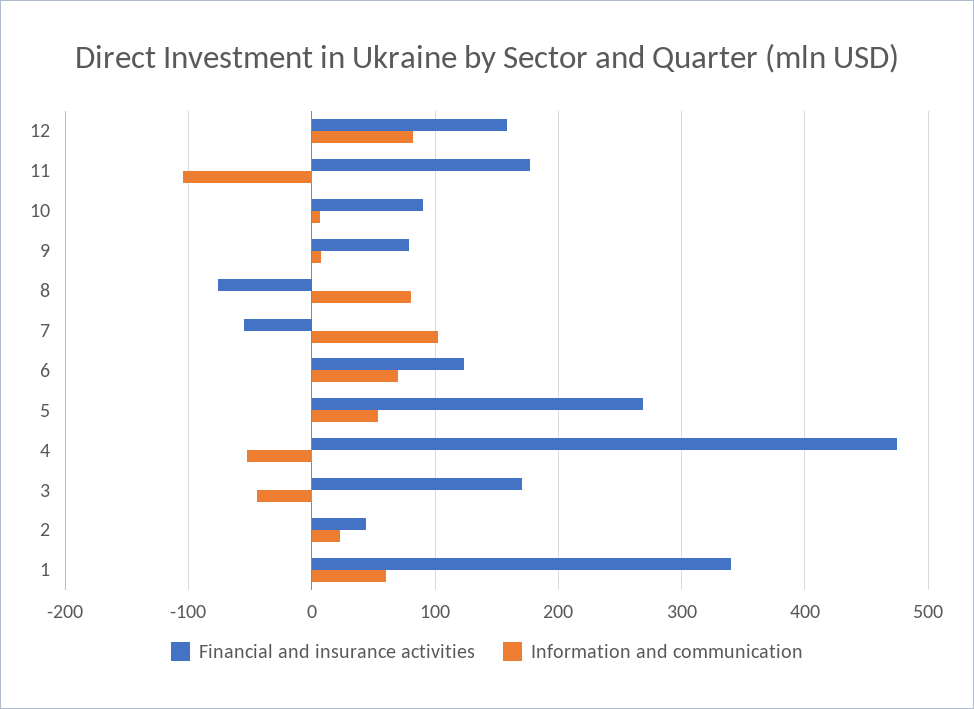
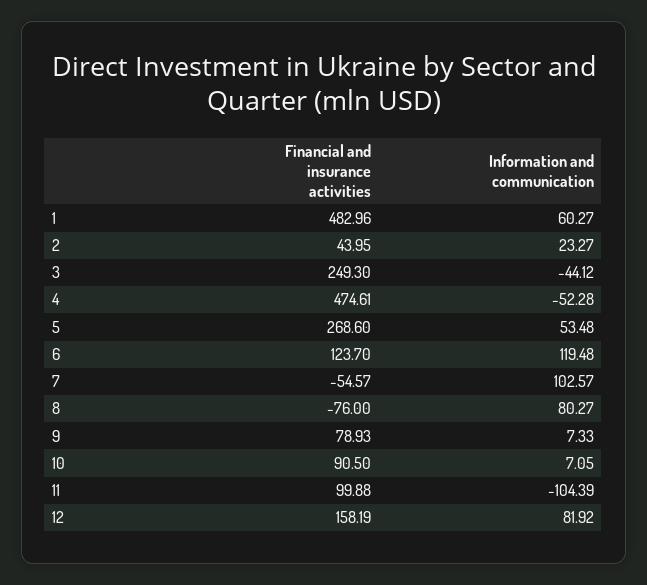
  {
    "Financial and insurance activities": {
      "12": 158.19,
-     "11": 180,
+     "11": 99.88,
      "10": 90.5,
      "9": 78.93,
      "8": -76,
      "7": -54.57,
      "6": 123.7,
      "5": 268.6,
      "4": 474.61,
-     "3": 170,
+     "3": 249.3,
      "2": 43.95,
-     "1": 340
+     "1": 482.96
    },
    "Information and communication": {
      "12": 81.92,
      "11": -104.39,
      "10": 7.05,
      "9": 7.33,
      "8": 80.27,
      "7": 102.57,
-     "6": 70,
+     "6": 119.48,
      "5": 53.48,
      "4": -52.28,
      "3": -44.12,
      "2": 23.27,
      "1": 60.27
    }
  }

